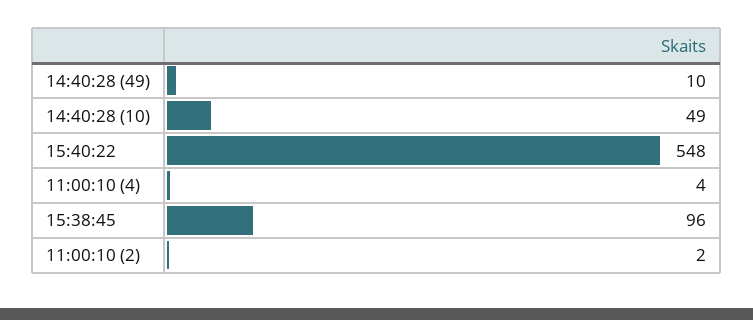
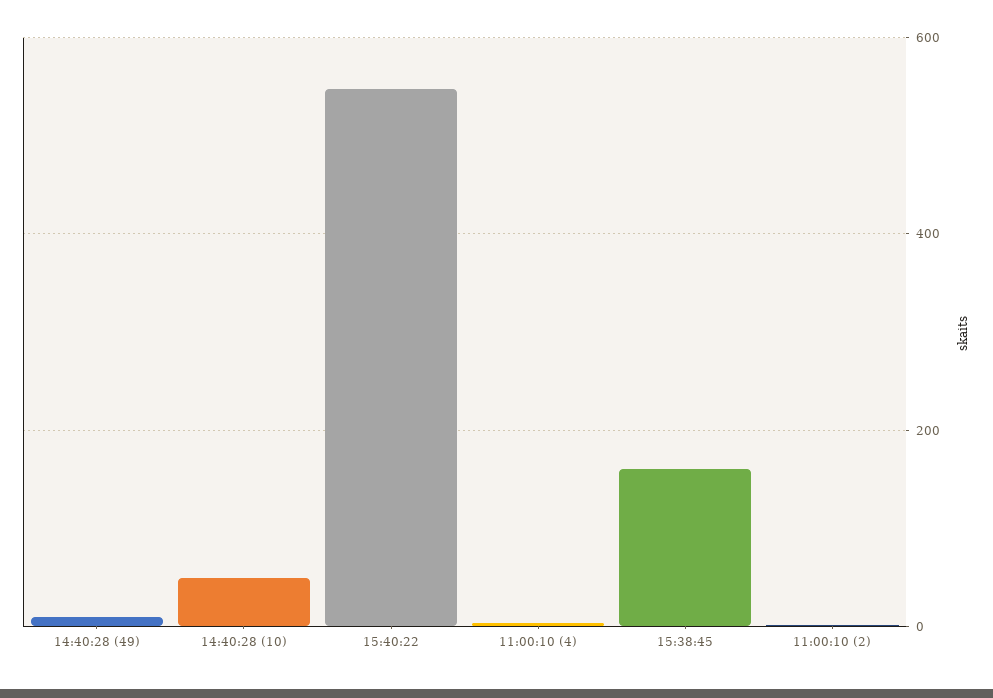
  {
    "14:40:28 (49)": 10,
    "14:40:28 (10)": 49,
    "15:40:22": 548,
    "11:00:10 (4)": 4,
-   "15:38:45": 96,
+   "15:38:45": 160,
    "11:00:10 (2)": 2
  }

